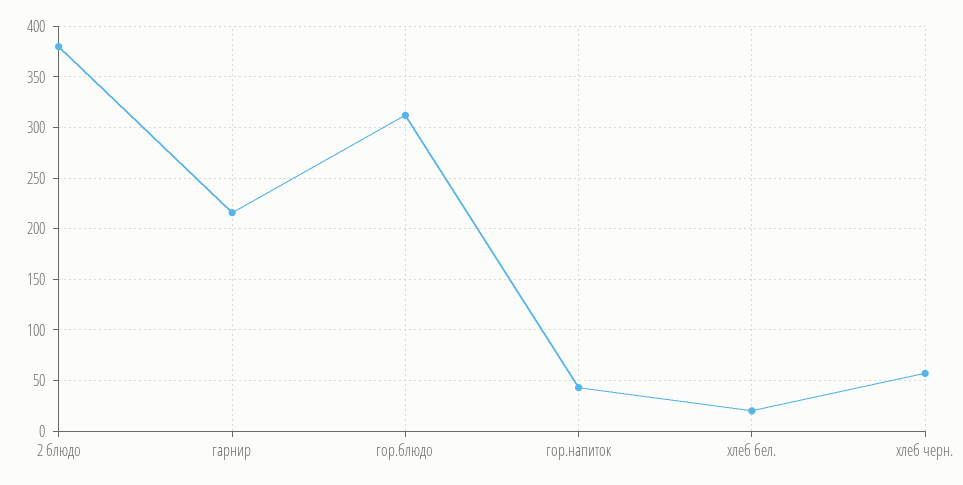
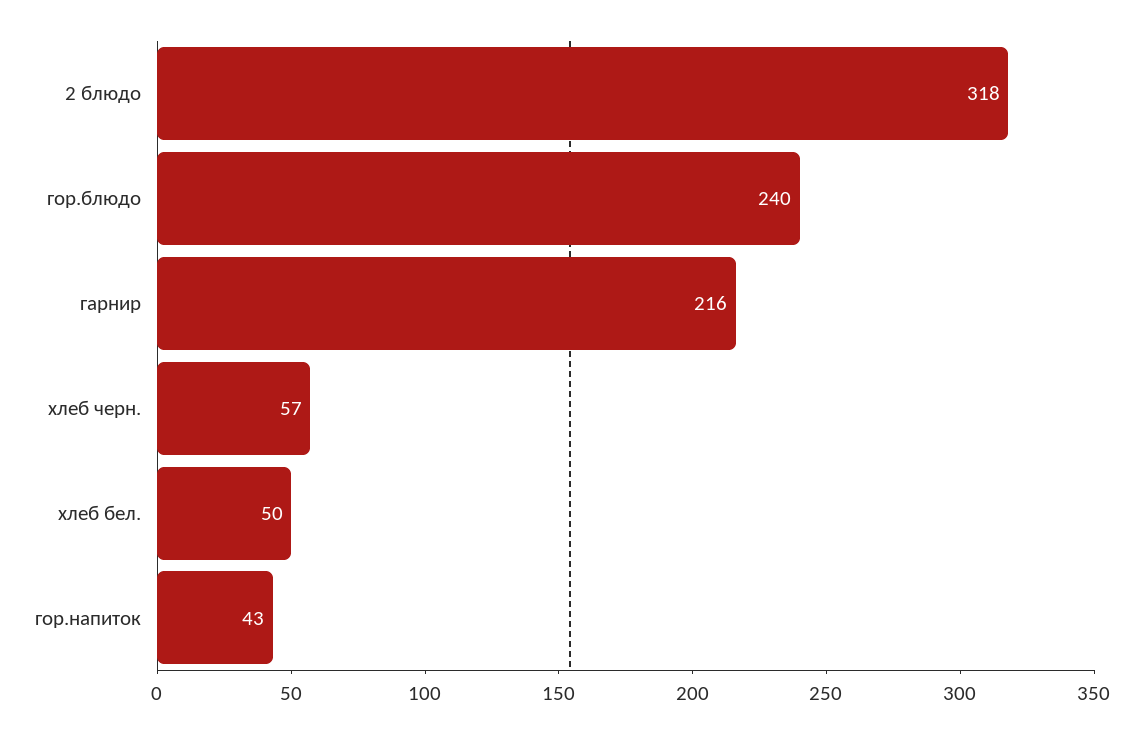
  {
-   "2 блюдо": 380,
+   "2 блюдо": 318,
    "гарнир": 216,
-   "гор.блюдо": 310,
+   "гор.блюдо": 240,
    "гор.напиток": 43,
-   "хлеб бел.": 20,
+   "хлеб бел.": 50,
    "хлеб черн.": 57
  }

